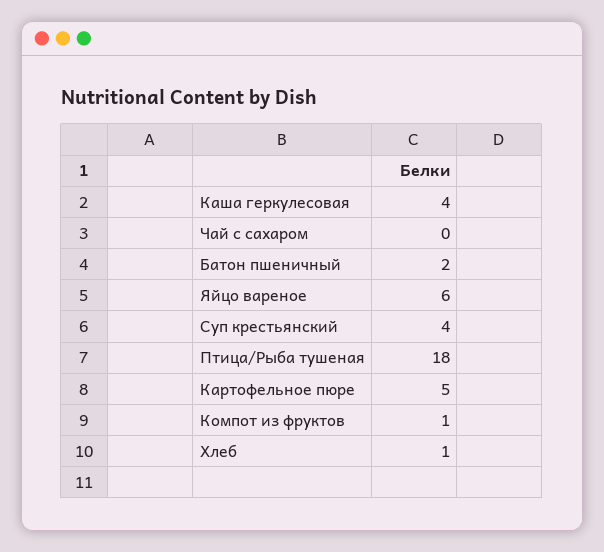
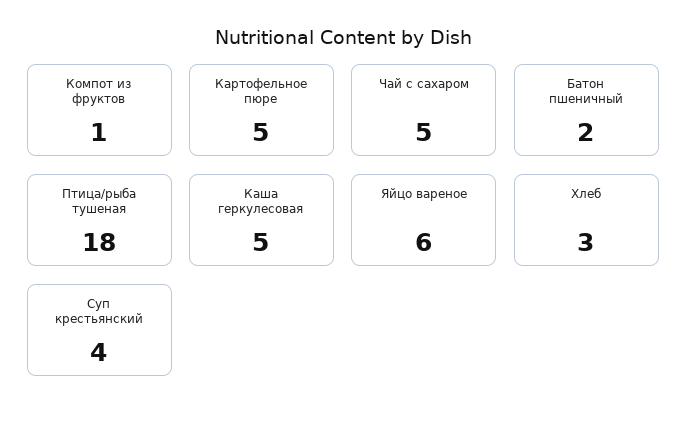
  {
-   "Каша геркулесовая": 4,
+   "Каша геркулесовая": 5,
-   "Чай с сахаром": 0,
+   "Чай с сахаром": 5,
    "Батон пшеничный": 2,
    "Яйцо вареное": 6,
    "Суп крестьянский": 4,
    "Птица/Рыба тушеная": 18,
    "Картофельное пюре": 5,
    "Компот из фруктов": 1,
-   "Хлеб": 1
+   "Хлеб": 3
  }

